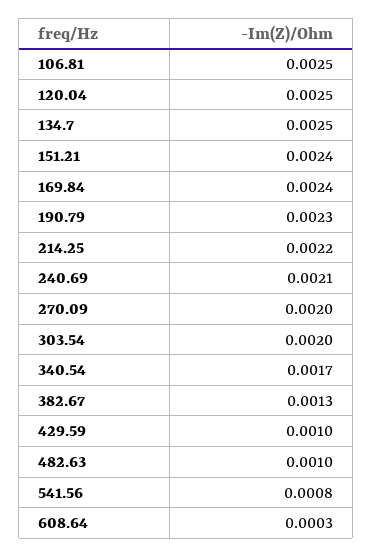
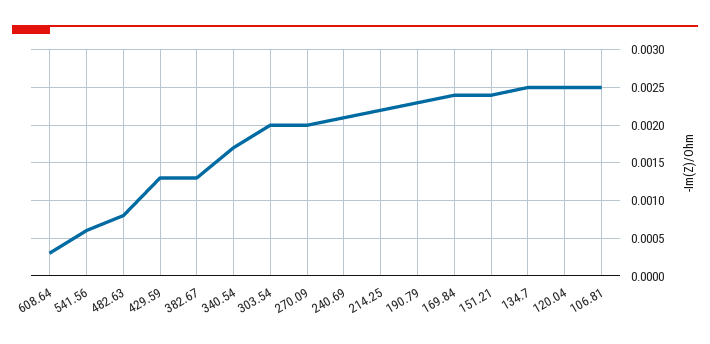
  {
    "106.81": 0.0025,
    "120.04": 0.0025,
    "134.7": 0.0025,
    "151.21": 0.0024,
    "169.84": 0.0024,
    "190.79": 0.0023,
    "214.25": 0.0022,
    "240.69": 0.0021,
    "270.09": 0.002,
    "303.54": 0.002,
    "340.54": 0.0017,
    "382.67": 0.0013,
-   "429.59": 0.001,
+   "429.59": 0.0013,
-   "482.63": 0.001,
+   "482.63": 0.0008,
-   "541.56": 0.0008,
+   "541.56": 0.0006,
    "608.64": 0.0003
  }

